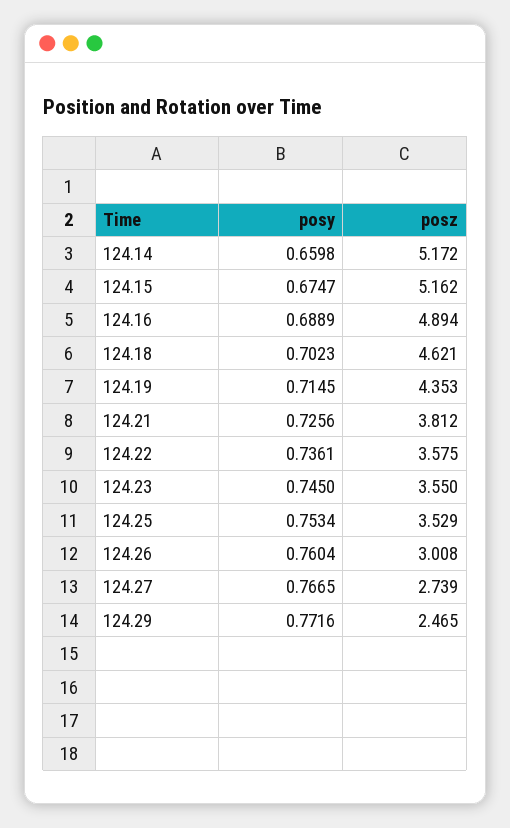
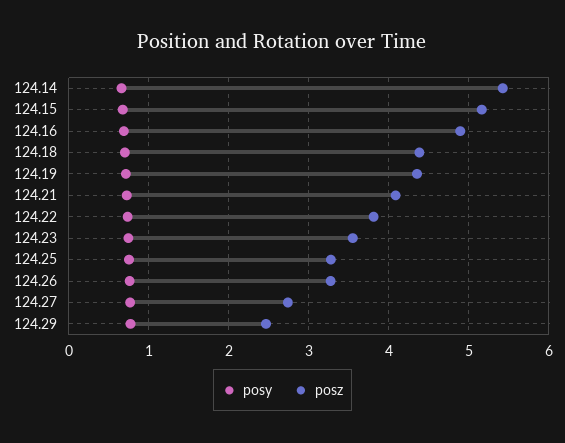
  {
    "posy": {
      "124.14": 0.6598,
      "124.15": 0.6747,
      "124.16": 0.6889,
      "124.18": 0.7023,
      "124.19": 0.7145,
      "124.21": 0.7256,
      "124.22": 0.7361,
      "124.23": 0.745,
      "124.25": 0.7534,
      "124.26": 0.7604,
      "124.27": 0.7665,
      "124.29": 0.7716
    },
    "posz": {
-     "124.14": 5.172,
+     "124.14": 5.4,
      "124.15": 5.162,
      "124.16": 4.894,
-     "124.18": 4.621,
+     "124.18": 4.4,
      "124.19": 4.353,
-     "124.21": 3.812,
+     "124.21": 4.1,
-     "124.22": 3.575,
+     "124.22": 3.8,
      "124.23": 3.55,
-     "124.25": 3.529,
+     "124.25": 3.3,
-     "124.26": 3.008,
+     "124.26": 3.3,
      "124.27": 2.739,
      "124.29": 2.465
    }
  }

